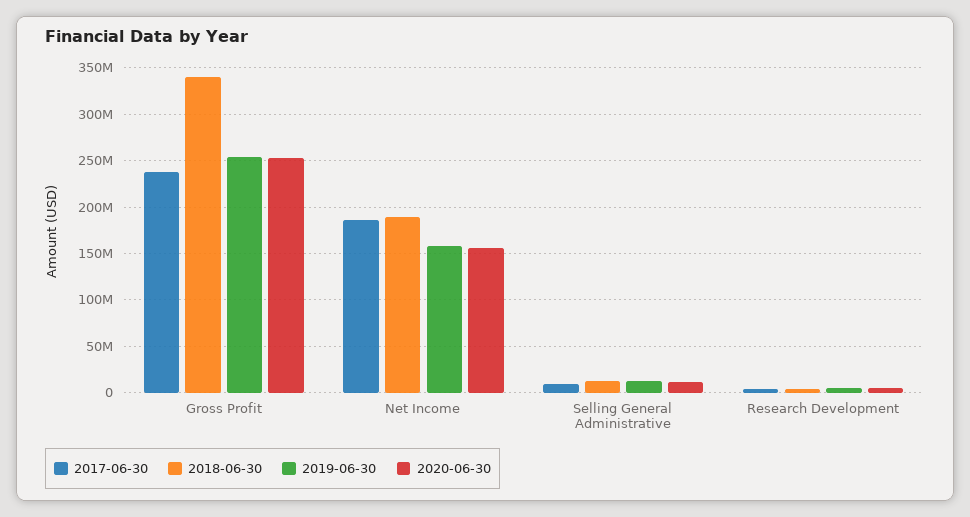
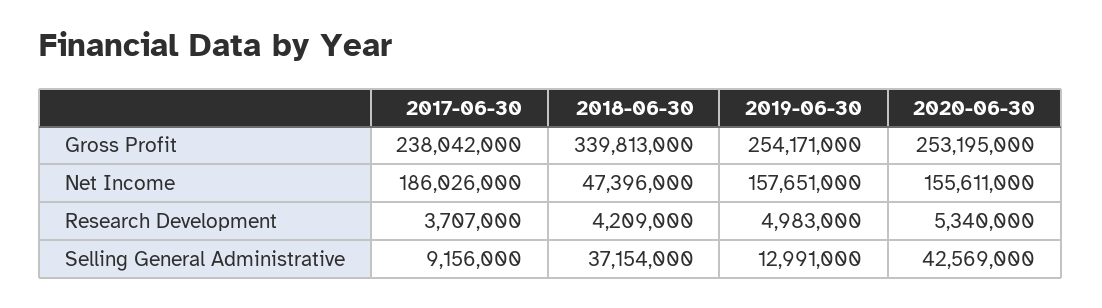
  {
    "2017-06-30": {
      "Gross Profit": 238042000,
      "Net Income": 186026000,
      "Selling General Administrative": 9156000,
      "Research Development": 3707000
    },
    "2018-06-30": {
      "Gross Profit": 339813000,
-     "Net Income": 190000000,
+     "Net Income": 47396000,
-     "Selling General Administrative": 10000000,
+     "Selling General Administrative": 37154000,
      "Research Development": 4209000
    },
    "2019-06-30": {
      "Gross Profit": 254171000,
      "Net Income": 157651000,
      "Selling General Administrative": 12991000,
      "Research Development": 4983000
    },
    "2020-06-30": {
      "Gross Profit": 253195000,
      "Net Income": 155611000,
-     "Selling General Administrative": 10000000,
+     "Selling General Administrative": 42569000,
      "Research Development": 5340000
    }
  }

